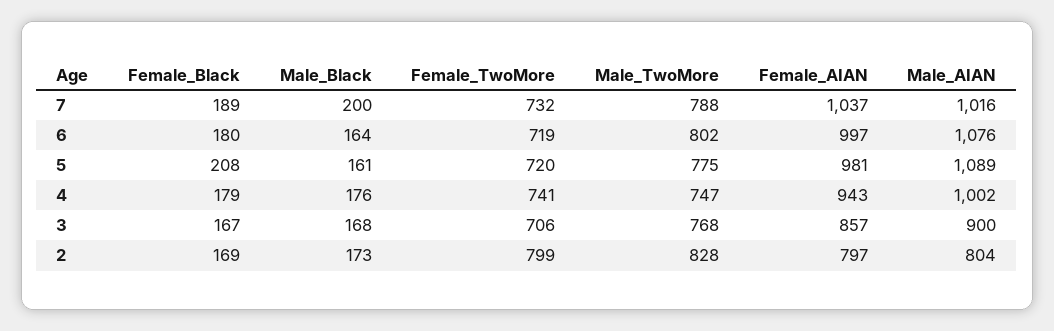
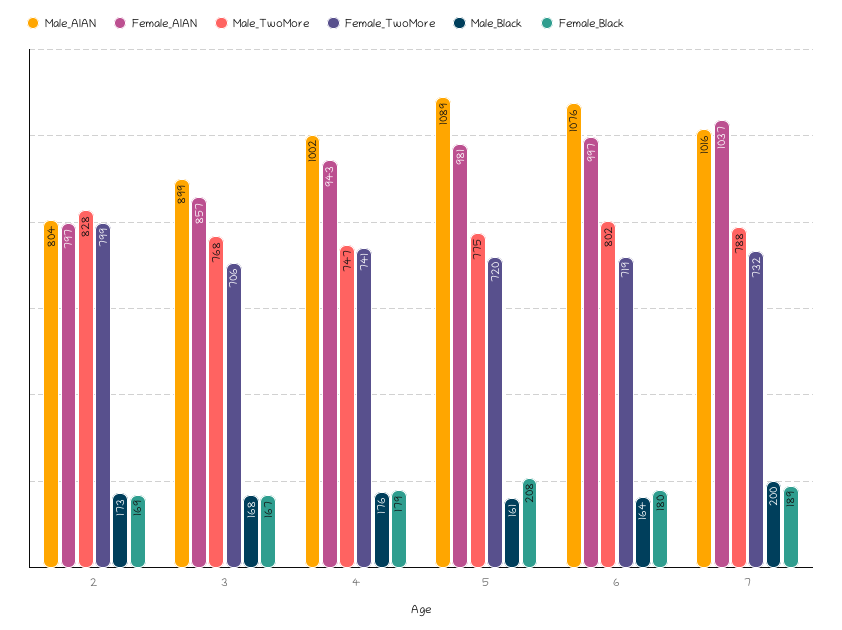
  {
    "Female_Black": {
      "7": 189,
      "6": 180,
      "5": 208,
      "4": 179,
      "3": 167,
      "2": 169
    },
    "Male_Black": {
      "7": 200,
      "6": 164,
      "5": 161,
      "4": 176,
      "3": 168,
      "2": 173
    },
    "Female_TwoMore": {
      "7": 732,
      "6": 719,
      "5": 720,
      "4": 741,
      "3": 706,
      "2": 799
    },
    "Male_TwoMore": {
      "7": 788,
      "6": 802,
      "5": 775,
      "4": 747,
      "3": 768,
      "2": 828
    },
    "Female_AIAN": {
      "7": 1037,
      "6": 997,
      "5": 981,
      "4": 943,
      "3": 857,
      "2": 797
    },
    "Male_AIAN": {
      "7": 1016,
      "6": 1076,
      "5": 1089,
      "4": 1002,
-     "3": 900,
+     "3": 899,
      "2": 804
    }
  }

